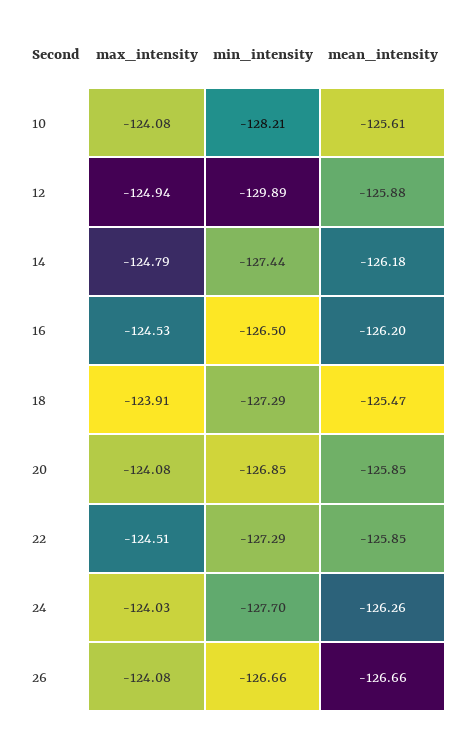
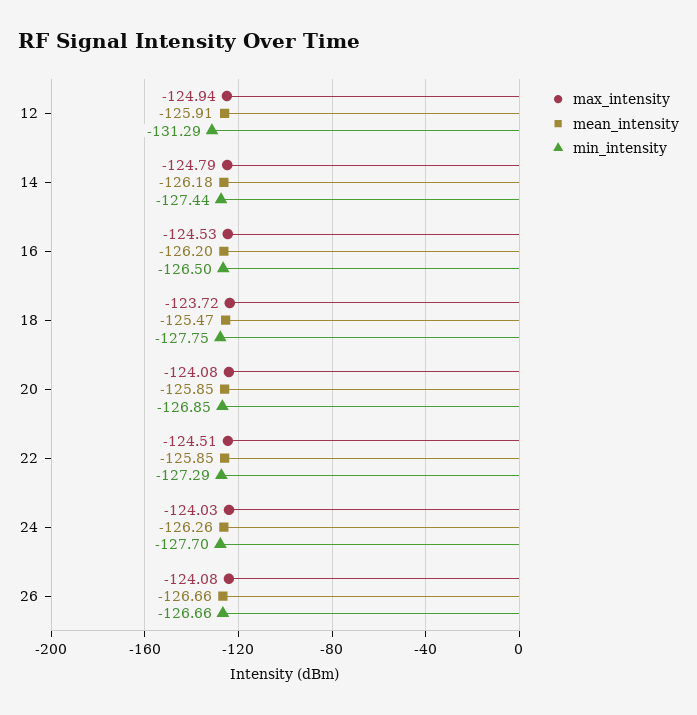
  {
    "max_intensity": {
-     "10": -124.08,
      "12": -124.94,
      "14": -124.79,
      "16": -124.53,
-     "18": -123.91,
+     "18": -123.72,
      "20": -124.08,
      "22": -124.51,
      "24": -124.03,
      "26": -124.08
    },
    "min_intensity": {
-     "10": -128.21,
-     "12": -129.89,
+     "12": -131.29,
      "14": -127.44,
      "16": -126.5,
-     "18": -127.29,
+     "18": -127.75,
      "20": -126.85,
      "22": -127.29,
      "24": -127.7,
      "26": -126.66
    },
    "mean_intensity": {
-     "10": -125.61,
-     "12": -125.88,
+     "12": -125.91,
      "14": -126.18,
      "16": -126.2,
      "18": -125.47,
      "20": -125.85,
      "22": -125.85,
      "24": -126.26,
      "26": -126.66
    }
  }

